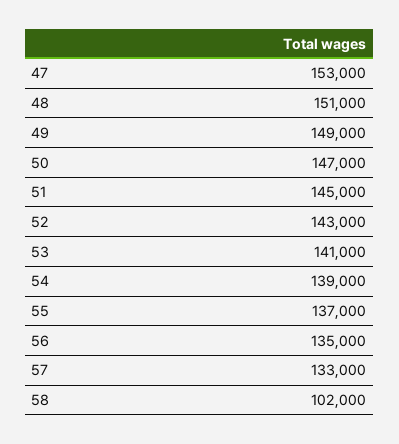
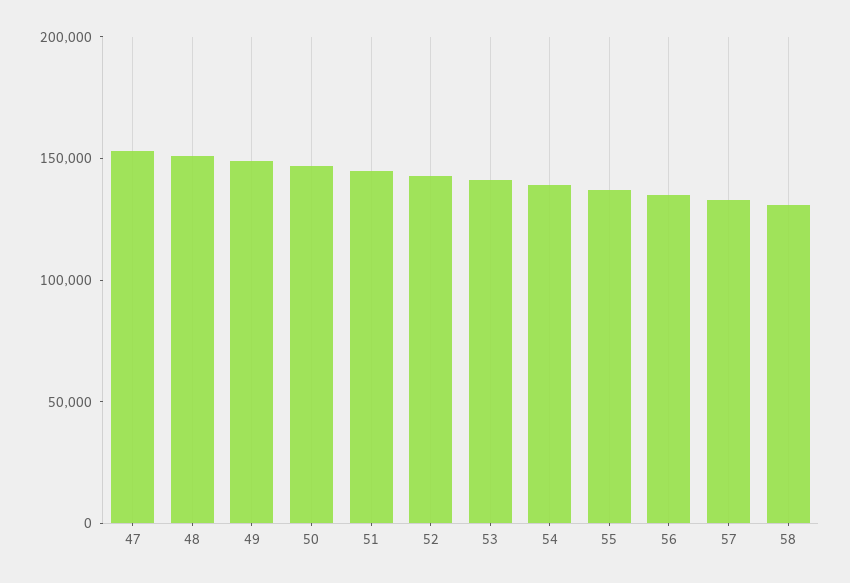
  {
    "47": 153000,
    "48": 151000,
    "49": 149000,
    "50": 147000,
    "51": 145000,
    "52": 143000,
    "53": 141000,
    "54": 139000,
    "55": 137000,
    "56": 135000,
    "57": 133000,
-   "58": 102000
+   "58": 130000
  }

